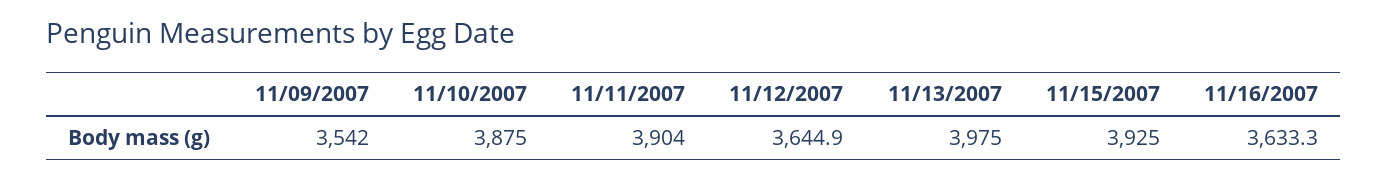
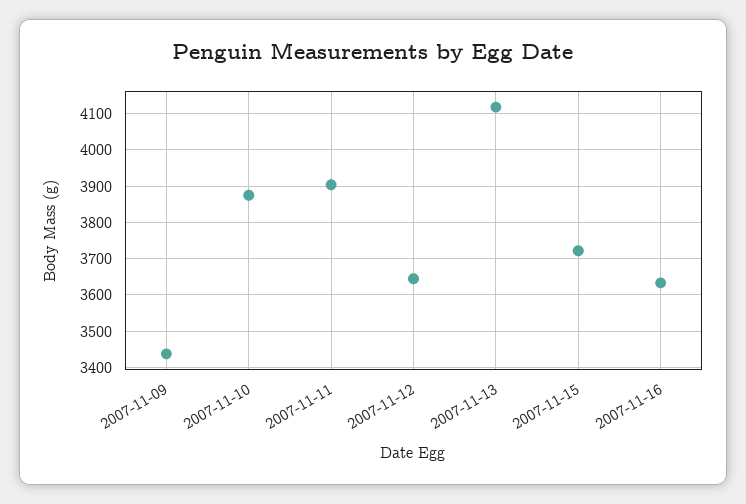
  {
-   "11/09/2007": 3542,
+   "11/09/2007": 3440,
    "11/10/2007": 3875,
    "11/11/2007": 3904,
    "11/12/2007": 3644.9,
-   "11/13/2007": 3975,
+   "11/13/2007": 4120,
-   "11/15/2007": 3925,
+   "11/15/2007": 3720,
    "11/16/2007": 3633.3
  }

